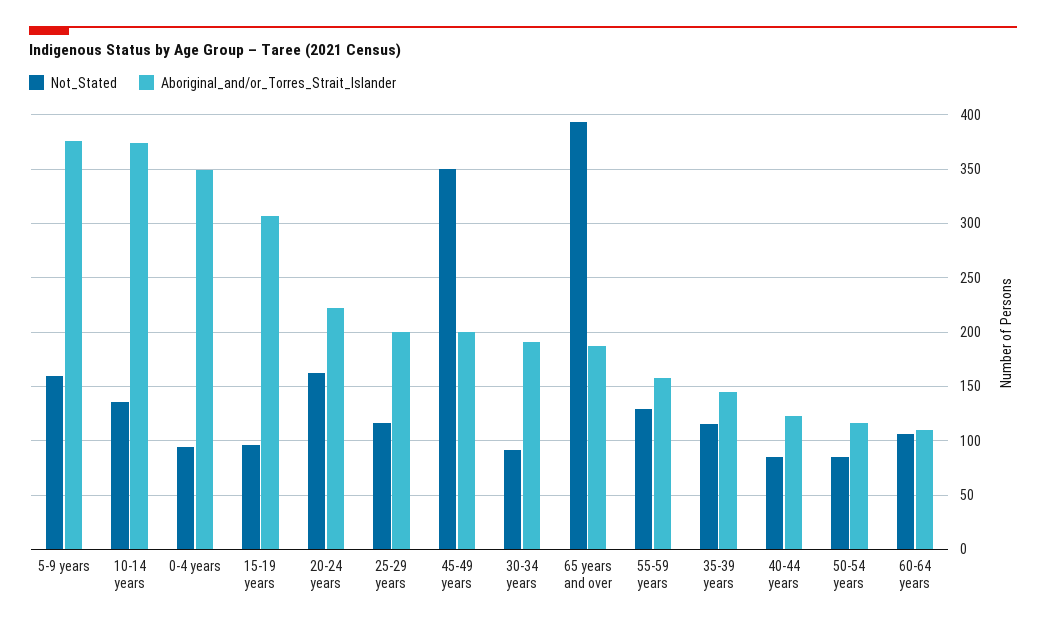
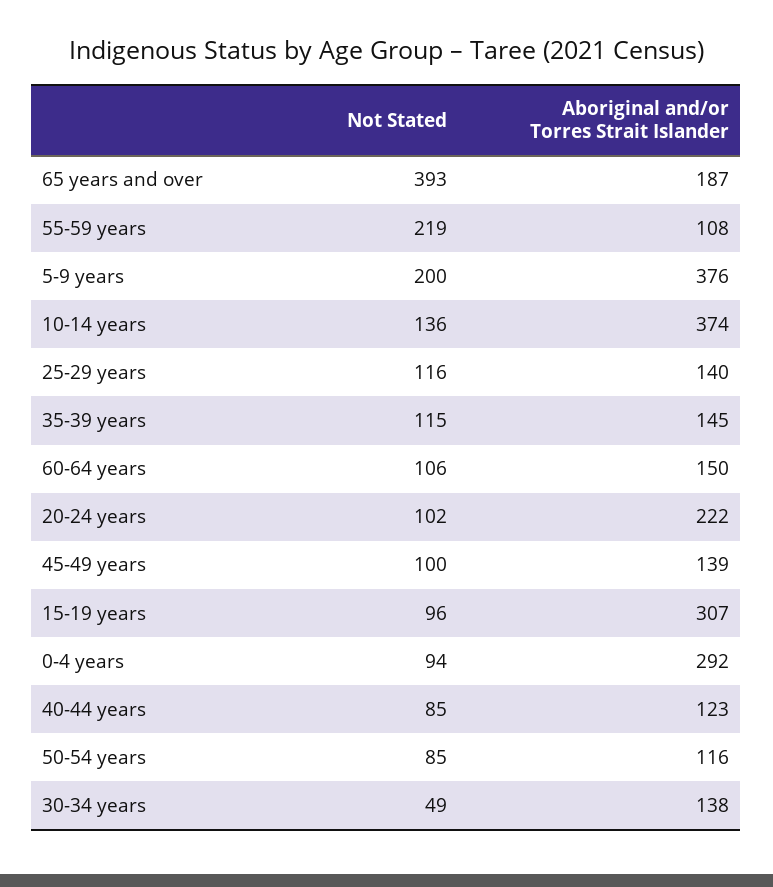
  {
    "Not_Stated": {
-     "5-9 years": 160,
+     "5-9 years": 200,
      "10-14 years": 136,
      "0-4 years": 94,
      "15-19 years": 96,
-     "20-24 years": 160,
+     "20-24 years": 102,
      "25-29 years": 116,
-     "45-49 years": 350,
+     "45-49 years": 100,
-     "30-34 years": 90,
+     "30-34 years": 49,
      "65 years and over": 393,
-     "55-59 years": 130,
+     "55-59 years": 219,
      "35-39 years": 115,
      "40-44 years": 85,
      "50-54 years": 85,
      "60-64 years": 106
    },
    "Aboriginal_and/or_Torres_Strait_Islander": {
      "5-9 years": 376,
      "10-14 years": 374,
-     "0-4 years": 350,
+     "0-4 years": 292,
      "15-19 years": 307,
      "20-24 years": 222,
-     "25-29 years": 200,
+     "25-29 years": 140,
-     "45-49 years": 200,
+     "45-49 years": 139,
-     "30-34 years": 190,
+     "30-34 years": 138,
      "65 years and over": 187,
-     "55-59 years": 160,
+     "55-59 years": 108,
      "35-39 years": 145,
      "40-44 years": 123,
      "50-54 years": 116,
-     "60-64 years": 110
+     "60-64 years": 150
    }
  }

